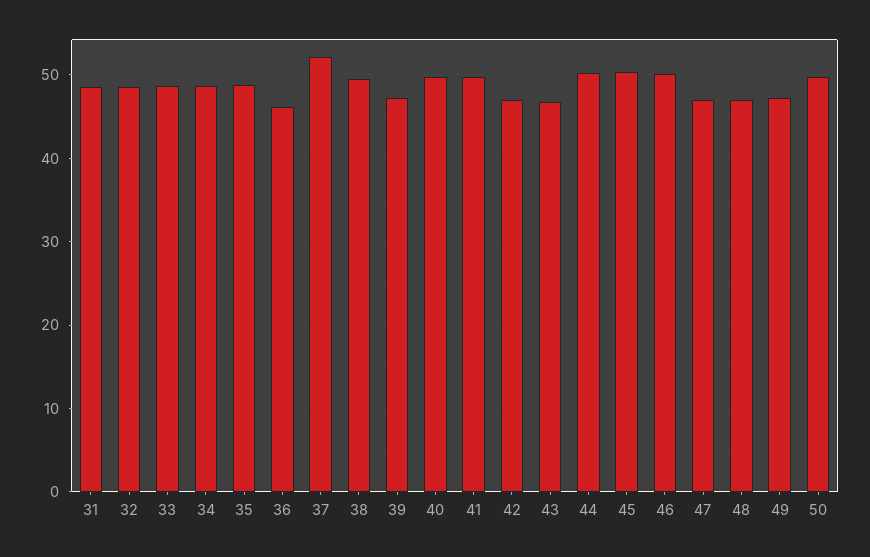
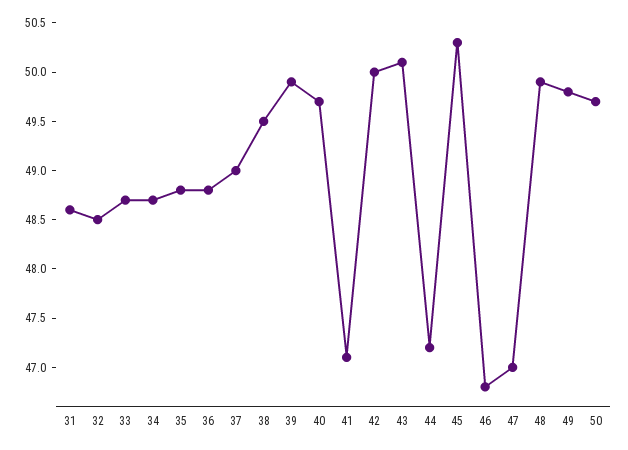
  {
    "31": 48.6,
    "32": 48.5,
    "33": 48.7,
    "34": 48.7,
    "35": 48.8,
-   "36": 46,
+   "36": 48.8,
-   "37": 52,
+   "37": 49,
    "38": 49.5,
-   "39": 47,
+   "39": 49.9,
    "40": 49.7,
-   "41": 50,
+   "41": 47.1,
-   "42": 47,
+   "42": 50,
-   "43": 47,
+   "43": 50.1,
-   "44": 50,
+   "44": 47.2,
    "45": 50.3,
-   "46": 50,
+   "46": 46.8,
    "47": 47,
-   "48": 47,
+   "48": 49.9,
-   "49": 47,
+   "49": 49.8,
    "50": 49.7
  }

